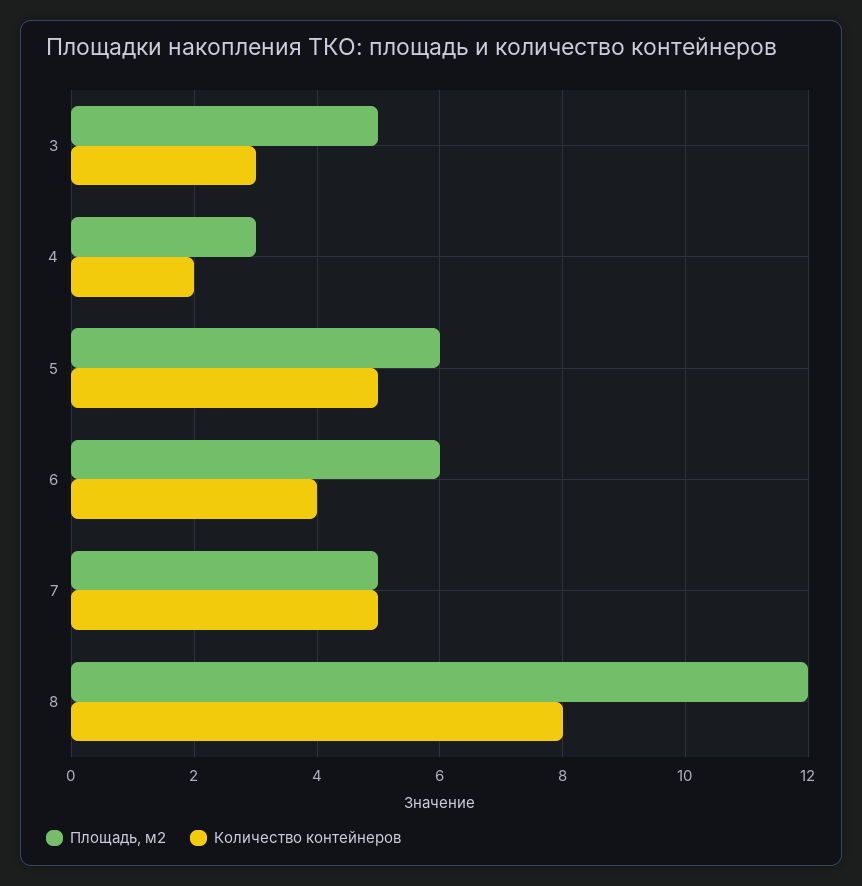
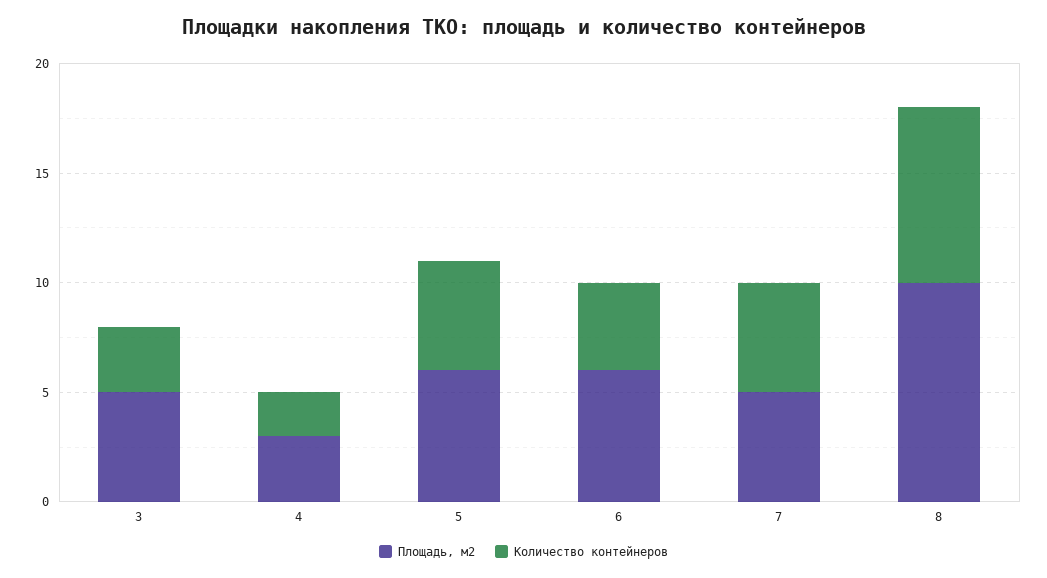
  {
    "Площадь, м2": {
      "3": 5,
      "4": 3,
      "5": 6,
      "6": 6,
      "7": 5,
-     "8": 12
+     "8": 10
    },
    "Количество контейнеров": {
      "3": 3,
      "4": 2,
      "5": 5,
      "6": 4,
      "7": 5,
      "8": 8
    }
  }

